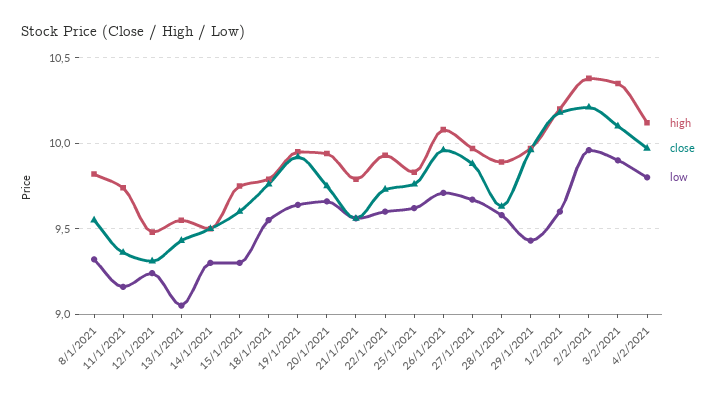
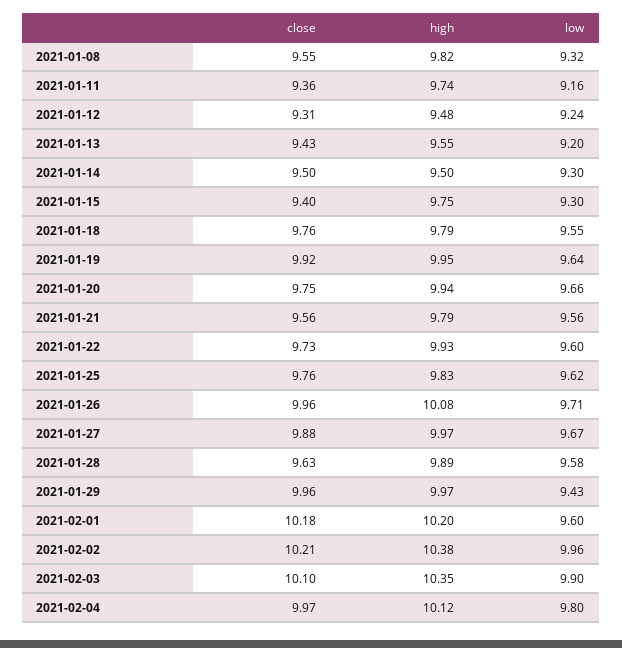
  {
    "high": {
      "8/1/2021": 9.82,
      "11/1/2021": 9.74,
      "12/1/2021": 9.48,
      "13/1/2021": 9.55,
      "14/1/2021": 9.5,
      "15/1/2021": 9.75,
      "18/1/2021": 9.79,
      "19/1/2021": 9.95,
      "20/1/2021": 9.94,
      "21/1/2021": 9.79,
      "22/1/2021": 9.93,
      "25/1/2021": 9.83,
      "26/1/2021": 10.08,
      "27/1/2021": 9.97,
      "28/1/2021": 9.89,
      "29/1/2021": 9.97,
      "1/2/2021": 10.2,
      "2/2/2021": 10.38,
      "3/2/2021": 10.35,
      "4/2/2021": 10.12
    },
    "close": {
      "8/1/2021": 9.55,
      "11/1/2021": 9.36,
      "12/1/2021": 9.31,
      "13/1/2021": 9.43,
      "14/1/2021": 9.5,
-     "15/1/2021": 9.6,
+     "15/1/2021": 9.4,
      "18/1/2021": 9.76,
      "19/1/2021": 9.92,
      "20/1/2021": 9.75,
      "21/1/2021": 9.56,
      "22/1/2021": 9.73,
      "25/1/2021": 9.76,
      "26/1/2021": 9.96,
      "27/1/2021": 9.88,
      "28/1/2021": 9.63,
      "29/1/2021": 9.96,
      "1/2/2021": 10.18,
      "2/2/2021": 10.21,
      "3/2/2021": 10.1,
      "4/2/2021": 9.97
    },
    "low": {
      "8/1/2021": 9.32,
      "11/1/2021": 9.16,
      "12/1/2021": 9.24,
-     "13/1/2021": 9.05,
+     "13/1/2021": 9.2,
      "14/1/2021": 9.3,
      "15/1/2021": 9.3,
      "18/1/2021": 9.55,
      "19/1/2021": 9.64,
      "20/1/2021": 9.66,
      "21/1/2021": 9.56,
      "22/1/2021": 9.6,
      "25/1/2021": 9.62,
      "26/1/2021": 9.71,
      "27/1/2021": 9.67,
      "28/1/2021": 9.58,
      "29/1/2021": 9.43,
      "1/2/2021": 9.6,
      "2/2/2021": 9.96,
      "3/2/2021": 9.9,
      "4/2/2021": 9.8
    }
  }

